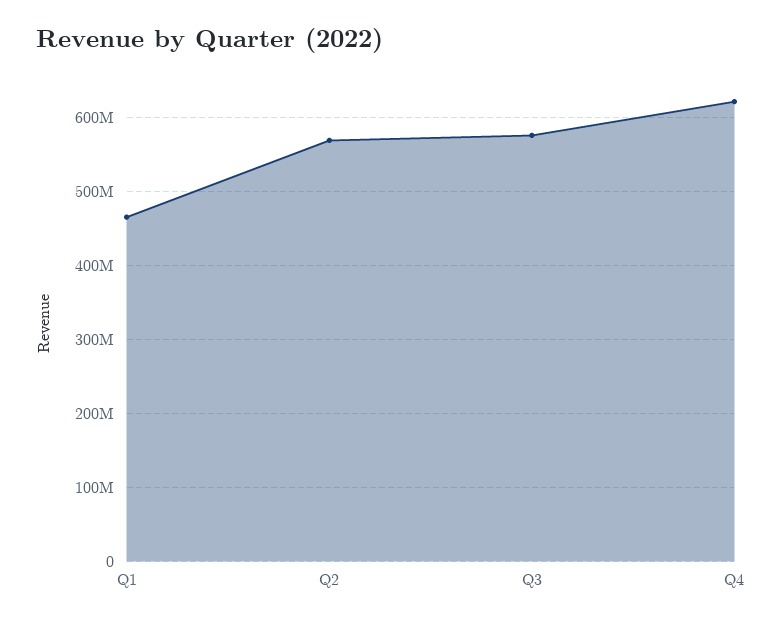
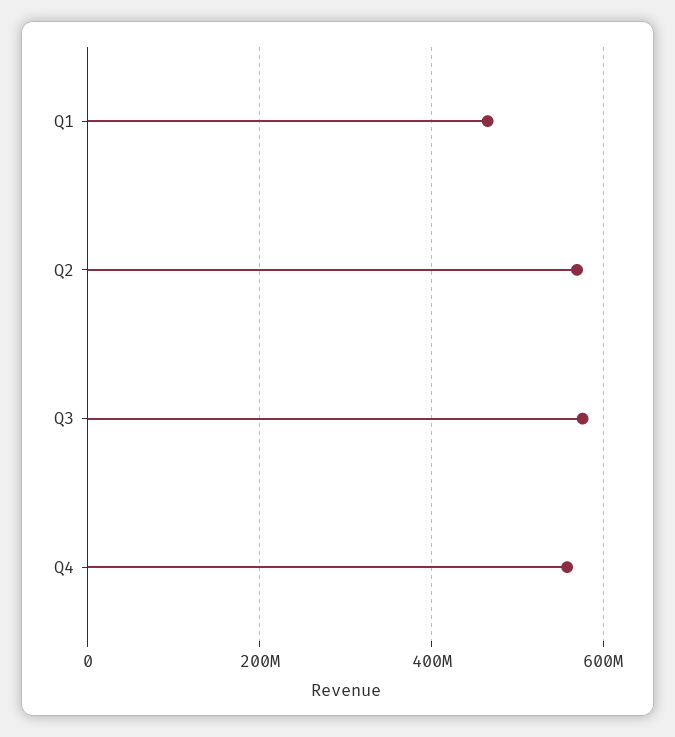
  {
    "Q1": 470000000,
    "Q2": 570000000,
    "Q3": 580000000,
-   "Q4": 620000000
+   "Q4": 560000000
  }

